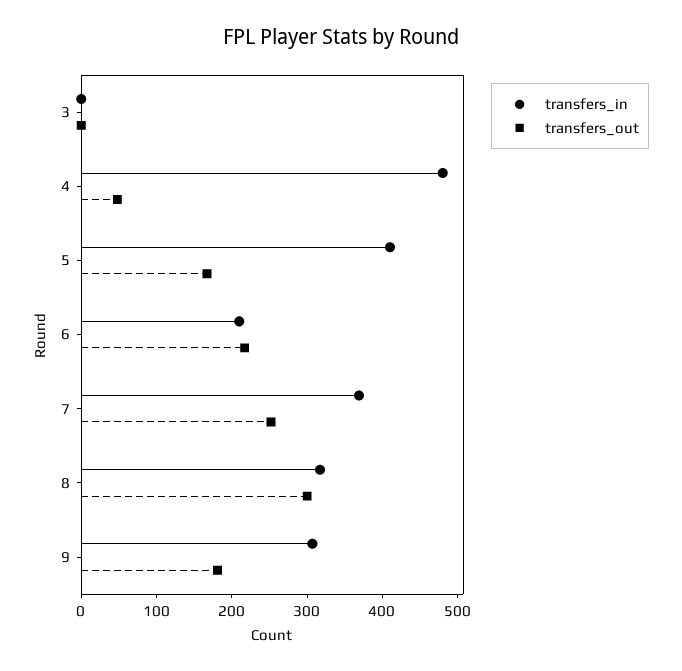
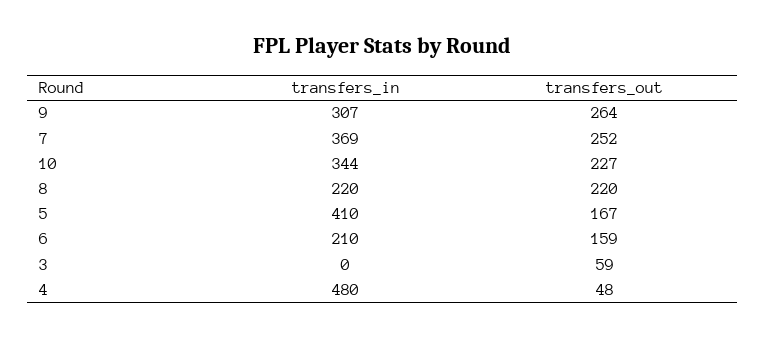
  {
    "transfers_in": {
      "3": 0,
      "4": 480,
      "5": 410,
      "6": 210,
      "7": 369,
-     "8": 320,
+     "8": 220,
-     "9": 307
+     "9": 307,
+     "10": 344
    },
    "transfers_out": {
-     "3": 0,
+     "3": 59,
      "4": 48,
      "5": 167,
-     "6": 220,
+     "6": 159,
      "7": 252,
-     "8": 300,
+     "8": 220,
-     "9": 180
+     "9": 264,
+     "10": 227
    }
  }

